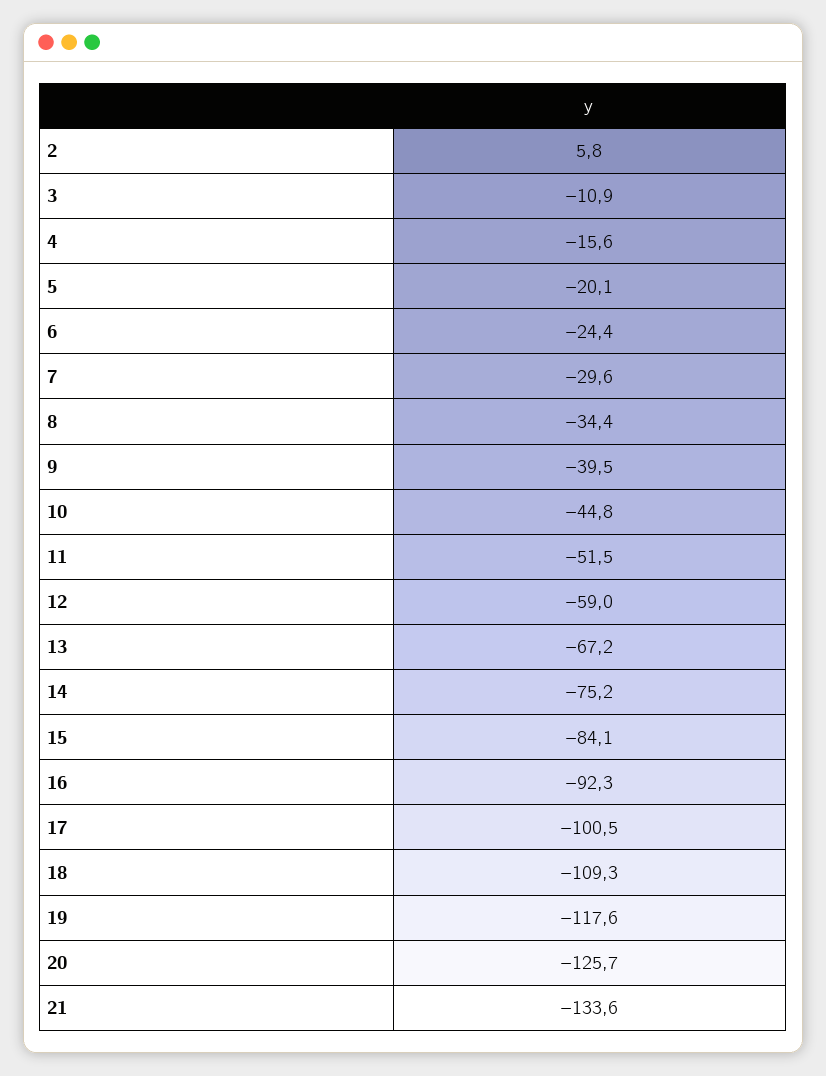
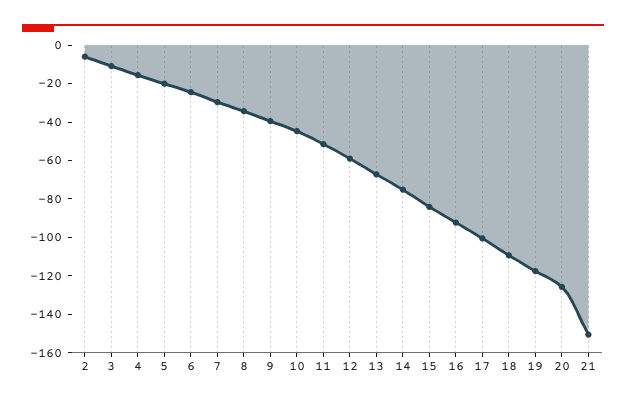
  {
-   "2": 5.8,
+   "2": -5,
    "3": -10.9,
    "4": -15.6,
    "5": -20.1,
    "6": -24.4,
    "7": -29.6,
    "8": -34.4,
    "9": -39.5,
    "10": -44.8,
    "11": -51.5,
    "12": -59,
    "13": -67.2,
    "14": -75.2,
    "15": -84.1,
    "16": -92.3,
    "17": -100.5,
    "18": -109.3,
    "19": -117.6,
    "20": -125.7,
-   "21": -133.6
+   "21": -150
  }

